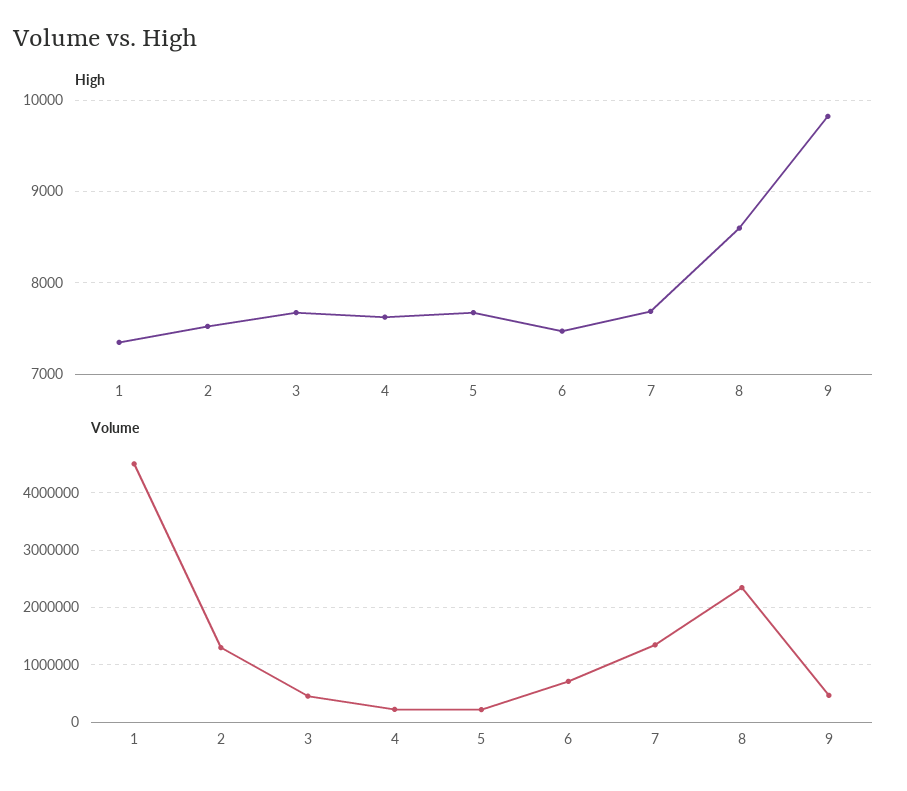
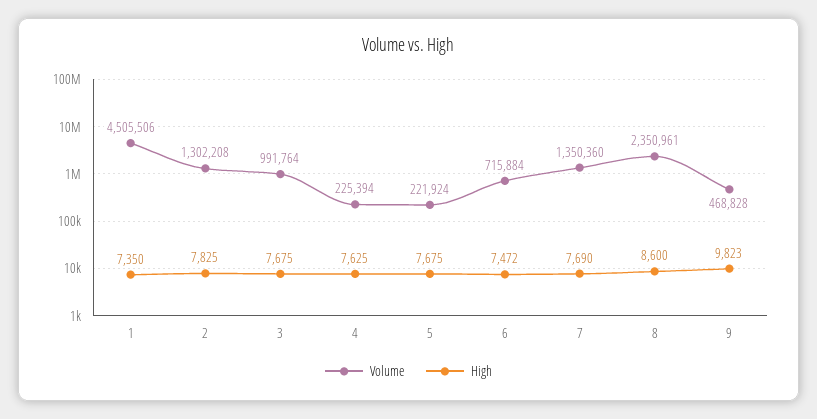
  {
    "High": {
      "1": 7350,
-     "2": 7500,
+     "2": 7825,
      "3": 7675,
      "4": 7625,
      "5": 7675,
      "6": 7472,
      "7": 7690,
      "8": 8600,
      "9": 9823
    },
    "Volume": {
      "1": 4505506,
      "2": 1302208,
-     "3": 400000,
+     "3": 991764,
      "4": 225394,
      "5": 221924,
      "6": 715884,
      "7": 1350360,
      "8": 2350961,
      "9": 468828
    }
  }

